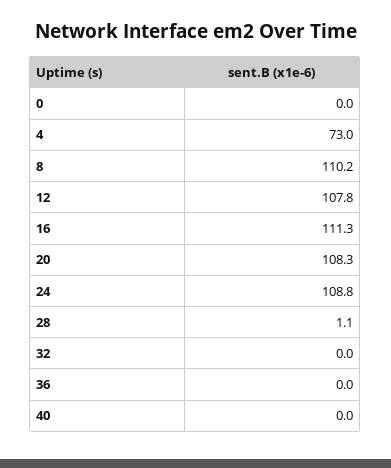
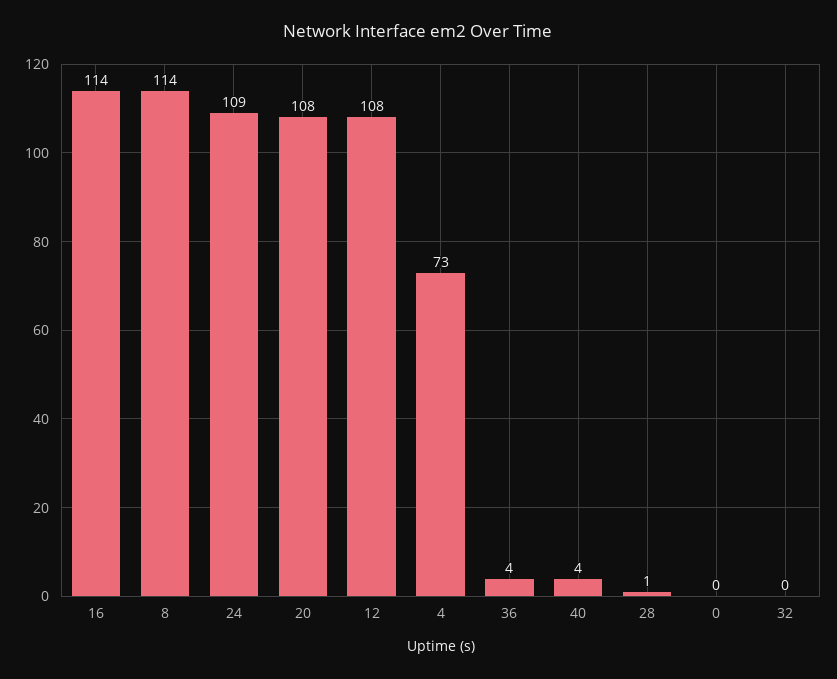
  {
    "0": 0,
    "4": 73,
-   "8": 110.2,
+   "8": 114,
    "12": 107.8,
-   "16": 111.3,
+   "16": 114,
    "20": 108.3,
    "24": 108.8,
    "28": 1.1,
    "32": 0,
-   "36": 0,
+   "36": 4,
-   "40": 0
+   "40": 4
  }

